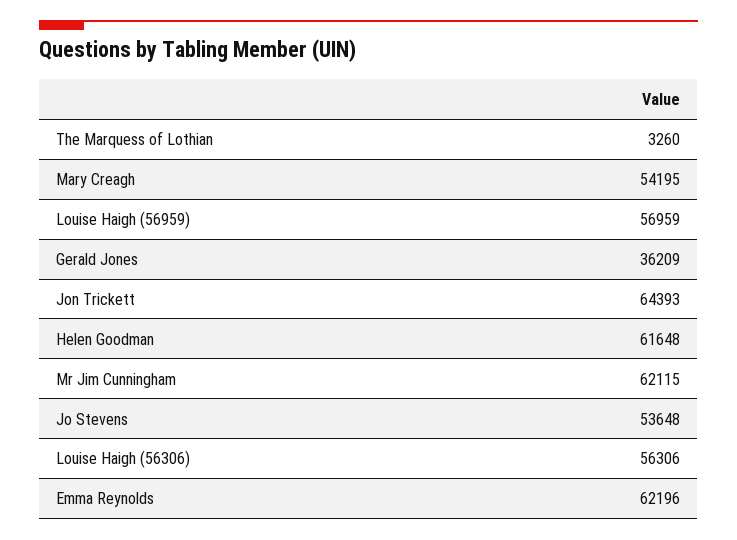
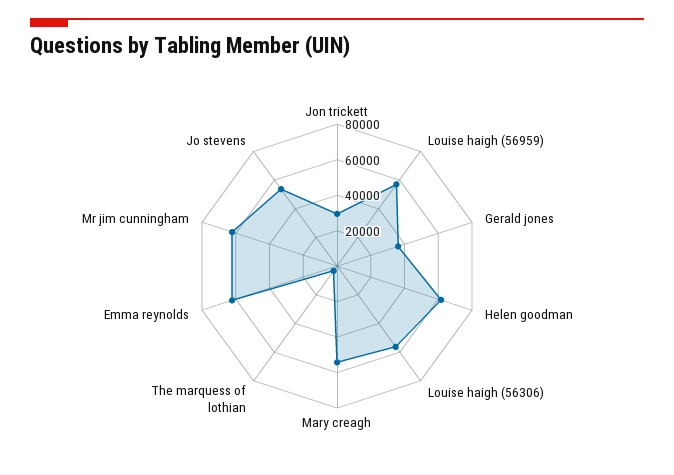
  {
    "The Marquess of Lothian": 3260,
    "Mary Creagh": 54195,
    "Louise Haigh (56959)": 56959,
    "Gerald Jones": 36209,
-   "Jon Trickett": 64393,
+   "Jon Trickett": 30000,
    "Helen Goodman": 61648,
    "Mr Jim Cunningham": 62115,
    "Jo Stevens": 53648,
    "Louise Haigh (56306)": 56306,
    "Emma Reynolds": 62196
  }

